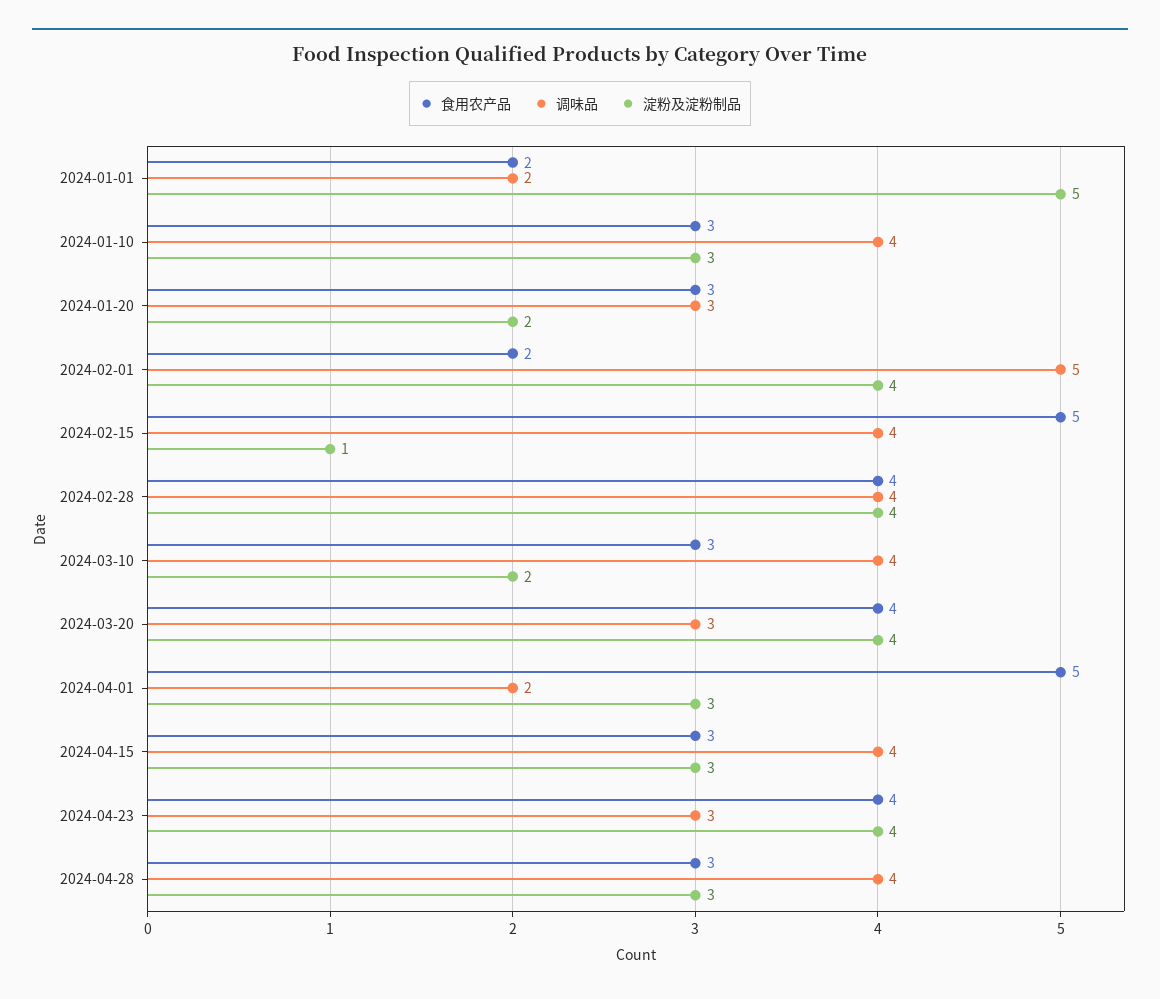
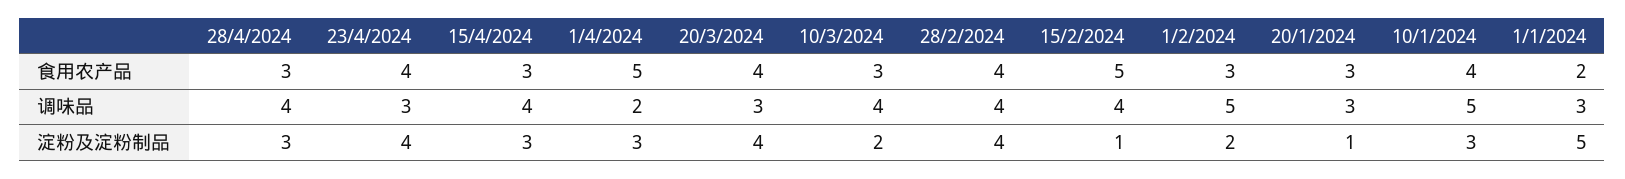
  {
    "食用农产品": {
      "2024-01-01": 2,
-     "2024-01-10": 3,
+     "2024-01-10": 4,
      "2024-01-20": 3,
-     "2024-02-01": 2,
+     "2024-02-01": 3,
      "2024-02-15": 5,
      "2024-02-28": 4,
      "2024-03-10": 3,
      "2024-03-20": 4,
      "2024-04-01": 5,
      "2024-04-15": 3,
      "2024-04-23": 4,
      "2024-04-28": 3
    },
    "调味品": {
-     "2024-01-01": 2,
+     "2024-01-01": 3,
-     "2024-01-10": 4,
+     "2024-01-10": 5,
      "2024-01-20": 3,
      "2024-02-01": 5,
      "2024-02-15": 4,
      "2024-02-28": 4,
      "2024-03-10": 4,
      "2024-03-20": 3,
      "2024-04-01": 2,
      "2024-04-15": 4,
      "2024-04-23": 3,
      "2024-04-28": 4
    },
    "淀粉及淀粉制品": {
      "2024-01-01": 5,
      "2024-01-10": 3,
-     "2024-01-20": 2,
+     "2024-01-20": 1,
-     "2024-02-01": 4,
+     "2024-02-01": 2,
      "2024-02-15": 1,
      "2024-02-28": 4,
      "2024-03-10": 2,
      "2024-03-20": 4,
      "2024-04-01": 3,
      "2024-04-15": 3,
      "2024-04-23": 4,
      "2024-04-28": 3
    }
  }

